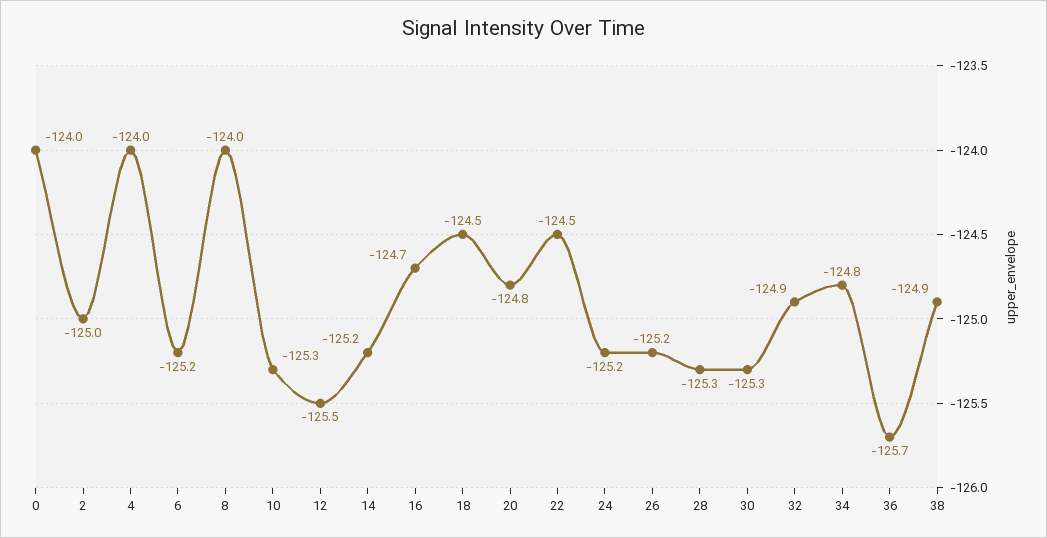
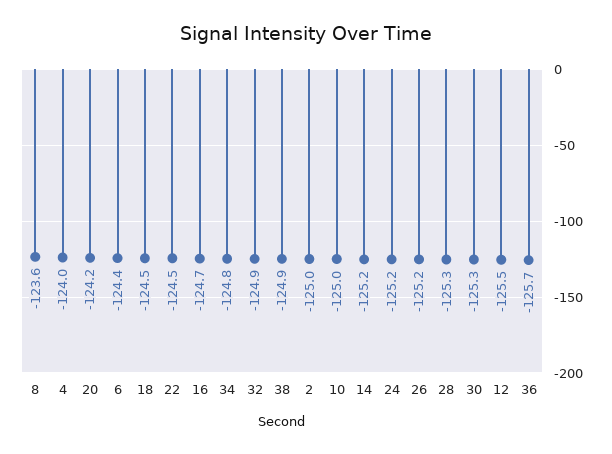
  {
-   "0": -124,
    "2": -125,
    "4": -124,
-   "6": -125.2,
+   "6": -124.4,
-   "8": -124,
+   "8": -123.6,
-   "10": -125.3,
+   "10": -125,
    "12": -125.5,
    "14": -125.2,
    "16": -124.7,
    "18": -124.5,
-   "20": -124.8,
+   "20": -124.2,
    "22": -124.5,
    "24": -125.2,
    "26": -125.2,
    "28": -125.3,
    "30": -125.3,
    "32": -124.9,
    "34": -124.8,
    "36": -125.7,
    "38": -124.9
  }

